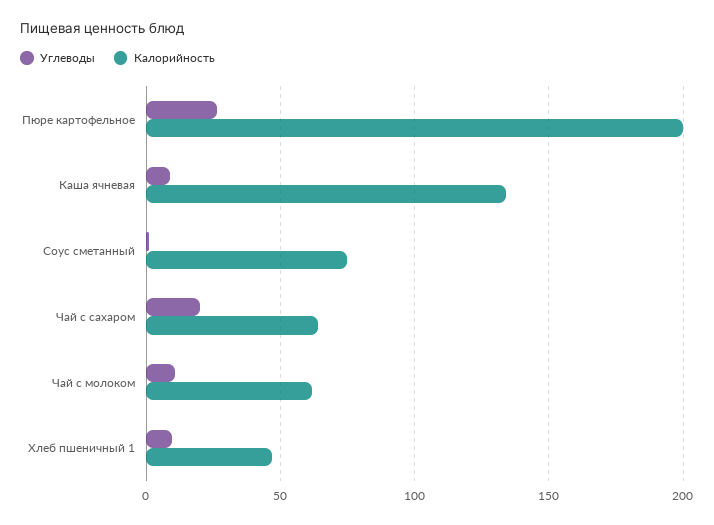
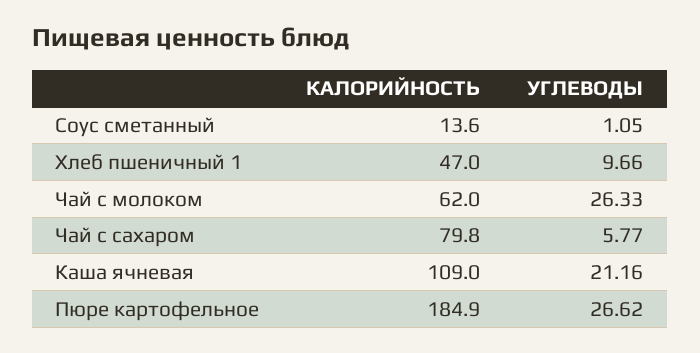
  {
    "Углеводы": {
      "Пюре картофельное": 26.62,
-     "Каша ячневая": 10,
+     "Каша ячневая": 21.16,
      "Соус сметанный": 1.05,
-     "Чай с сахаром": 20,
+     "Чай с сахаром": 5.77,
-     "Чай с молоком": 10,
+     "Чай с молоком": 26.33,
      "Хлеб пшеничный 1": 9.66
    },
    "Калорийность": {
-     "Пюре картофельное": 200,
+     "Пюре картофельное": 184.9,
-     "Каша ячневая": 135,
+     "Каша ячневая": 109,
-     "Соус сметанный": 75,
+     "Соус сметанный": 13.6,
-     "Чай с сахаром": 65,
+     "Чай с сахаром": 79.8,
      "Чай с молоком": 62,
      "Хлеб пшеничный 1": 47
    }
  }

